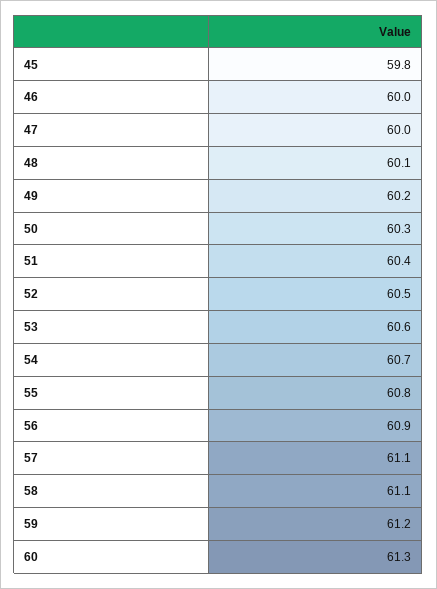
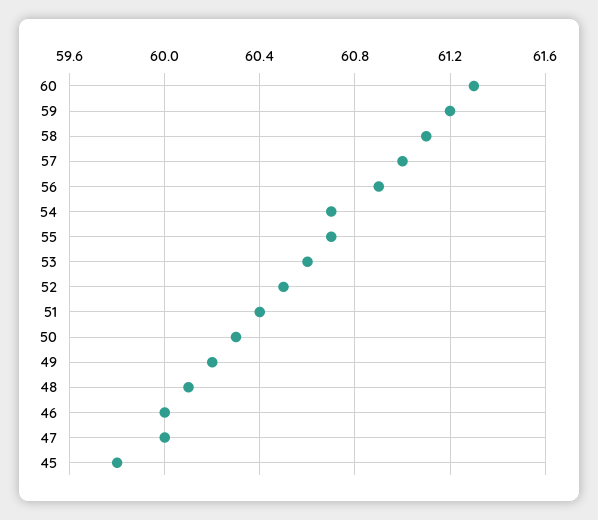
  {
    "45": 59.8,
    "46": 60,
    "47": 60,
    "48": 60.1,
    "49": 60.2,
    "50": 60.3,
    "51": 60.4,
    "52": 60.5,
    "53": 60.6,
    "54": 60.7,
-   "55": 60.8,
+   "55": 60.7,
    "56": 60.9,
-   "57": 61.1,
+   "57": 61,
    "58": 61.1,
    "59": 61.2,
    "60": 61.3
  }

